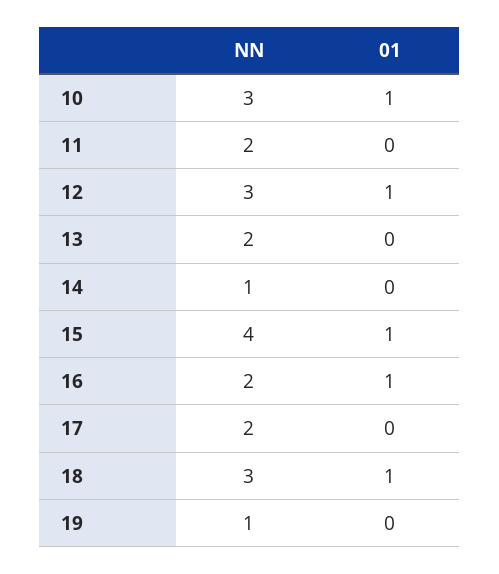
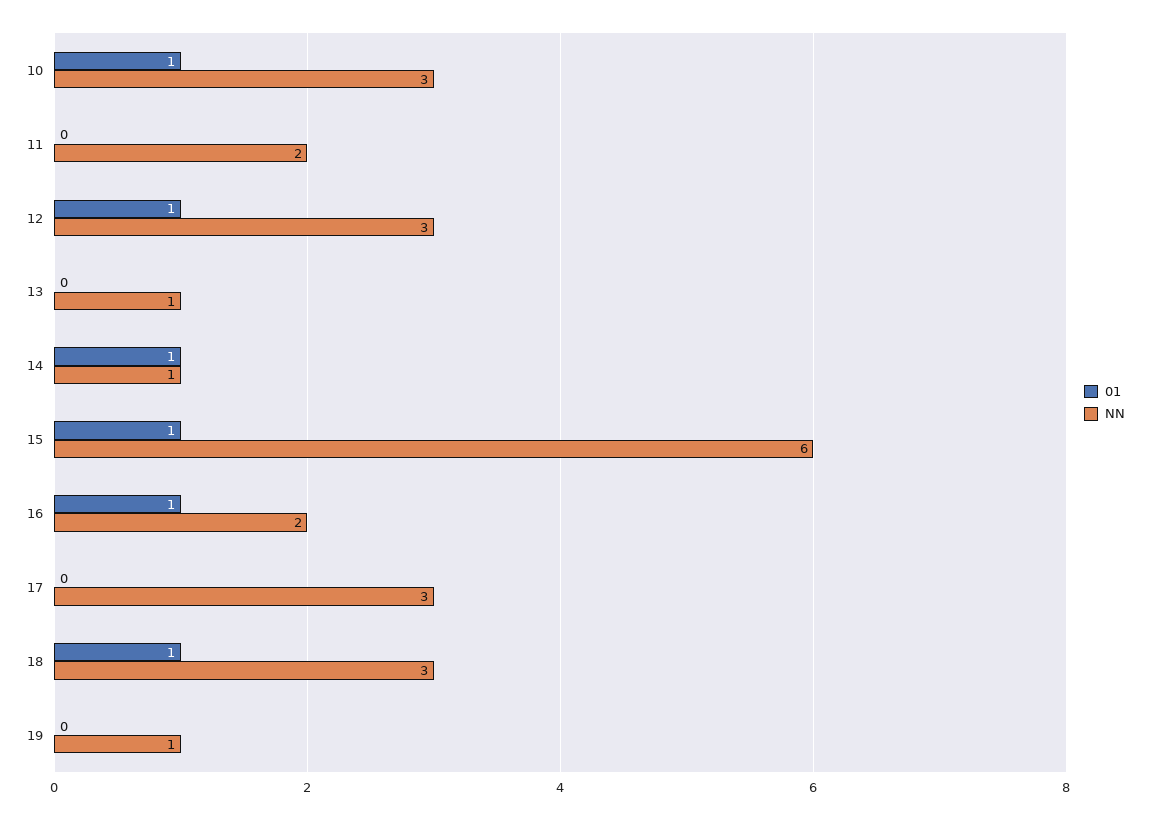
  {
    "NN": {
      "10": 3,
      "11": 2,
      "12": 3,
-     "13": 2,
+     "13": 1,
      "14": 1,
-     "15": 4,
+     "15": 6,
      "16": 2,
-     "17": 2,
+     "17": 3,
      "18": 3,
      "19": 1
    },
    "01": {
      "10": 1,
      "11": 0,
      "12": 1,
      "13": 0,
-     "14": 0,
+     "14": 1,
      "15": 1,
      "16": 1,
      "17": 0,
      "18": 1,
      "19": 0
    }
  }

